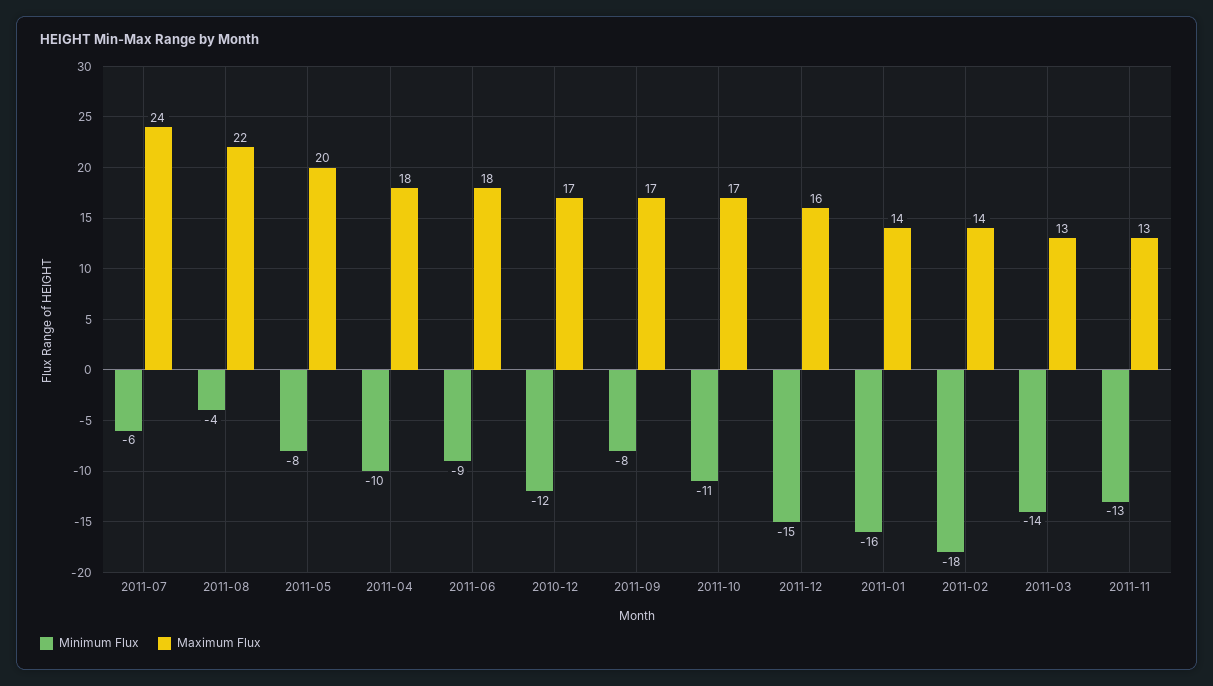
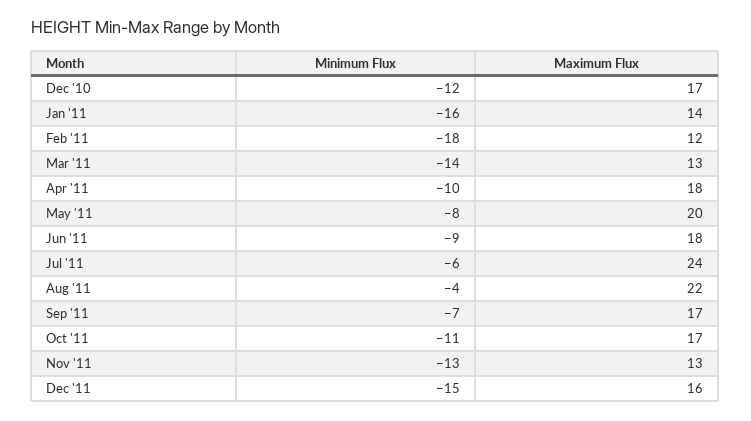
  {
    "Minimum Flux": {
      "2011-07": -6,
      "2011-08": -4,
      "2011-05": -8,
      "2011-04": -10,
      "2011-06": -9,
      "2010-12": -12,
-     "2011-09": -8,
+     "2011-09": -7,
      "2011-10": -11,
      "2011-12": -15,
      "2011-01": -16,
      "2011-02": -18,
      "2011-03": -14,
      "2011-11": -13
    },
    "Maximum Flux": {
      "2011-07": 24,
      "2011-08": 22,
      "2011-05": 20,
      "2011-04": 18,
      "2011-06": 18,
      "2010-12": 17,
      "2011-09": 17,
      "2011-10": 17,
      "2011-12": 16,
      "2011-01": 14,
-     "2011-02": 14,
+     "2011-02": 12,
      "2011-03": 13,
      "2011-11": 13
    }
  }

